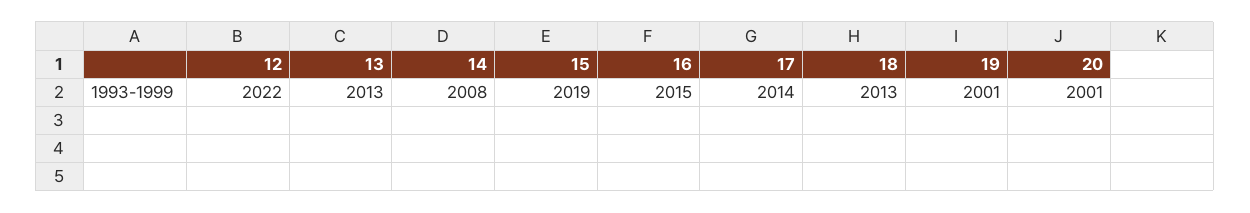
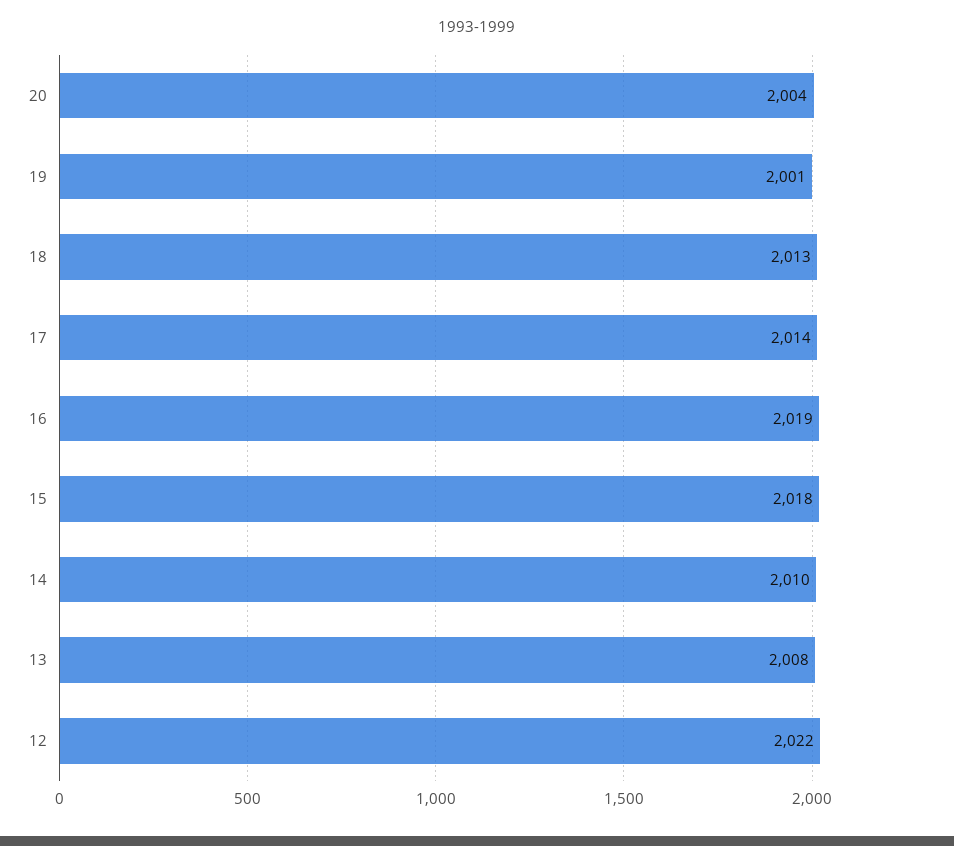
  {
    "12": 2022,
-   "13": 2013,
+   "13": 2008,
-   "14": 2008,
+   "14": 2010,
-   "15": 2019,
+   "15": 2018,
-   "16": 2015,
+   "16": 2019,
    "17": 2014,
    "18": 2013,
    "19": 2001,
-   "20": 2001
+   "20": 2004
  }

